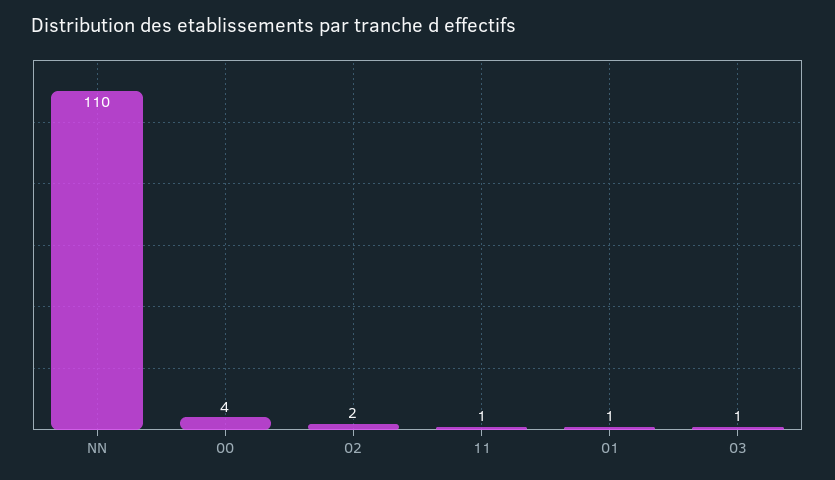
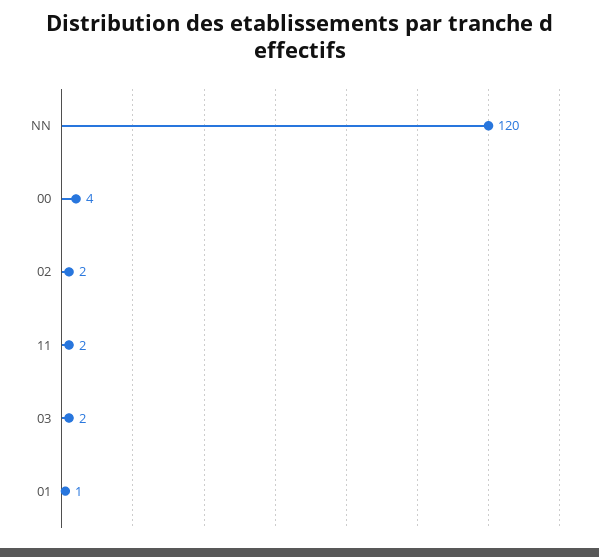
  {
-   "NN": 110,
+   "NN": 120,
    "00": 4,
    "02": 2,
-   "11": 1,
+   "11": 2,
    "01": 1,
-   "03": 1
+   "03": 2
  }

